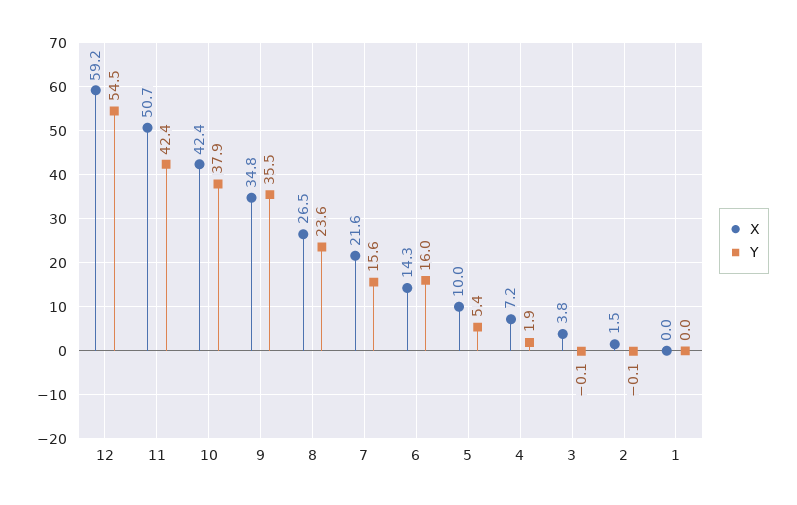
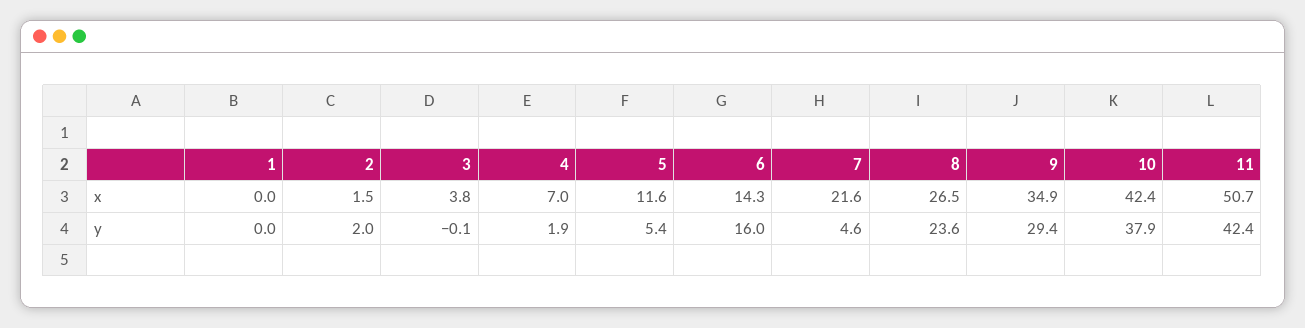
  {
    "X": {
-     "12": 59.2,
      "11": 50.7,
      "10": 42.4,
-     "9": 34.8,
+     "9": 34.9,
      "8": 26.5,
      "7": 21.6,
      "6": 14.3,
-     "5": 10,
+     "5": 11.6,
-     "4": 7.2,
+     "4": 7,
      "3": 3.8,
      "2": 1.5,
      "1": 0
    },
    "Y": {
-     "12": 54.5,
      "11": 42.4,
      "10": 37.9,
-     "9": 35.5,
+     "9": 29.4,
      "8": 23.6,
-     "7": 15.6,
+     "7": 4.6,
      "6": 16,
      "5": 5.4,
      "4": 1.9,
      "3": -0.1,
-     "2": -0.1,
+     "2": 2,
      "1": 0
    }
  }

